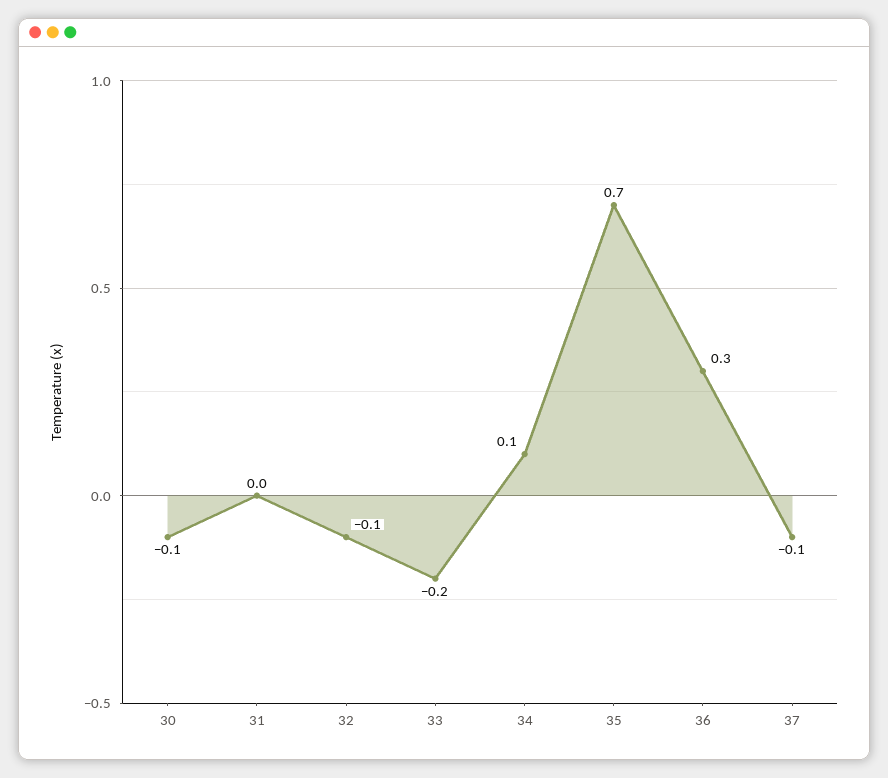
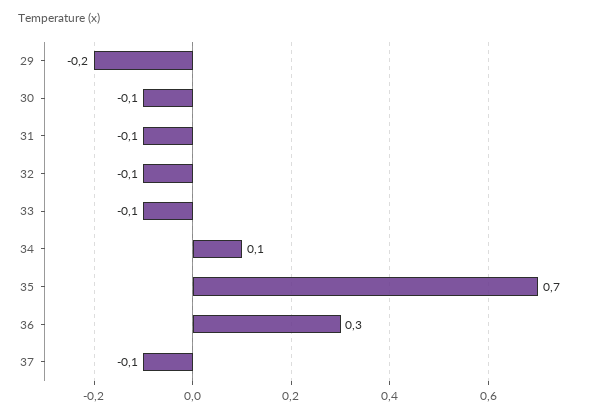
  {
    "30": -0.1,
-   "31": 0,
+   "31": -0.1,
    "32": -0.1,
-   "33": -0.2,
+   "33": -0.1,
    "34": 0.1,
    "35": 0.7,
    "36": 0.3,
-   "37": -0.1
+   "37": -0.1,
+   "29": -0.2
  }

